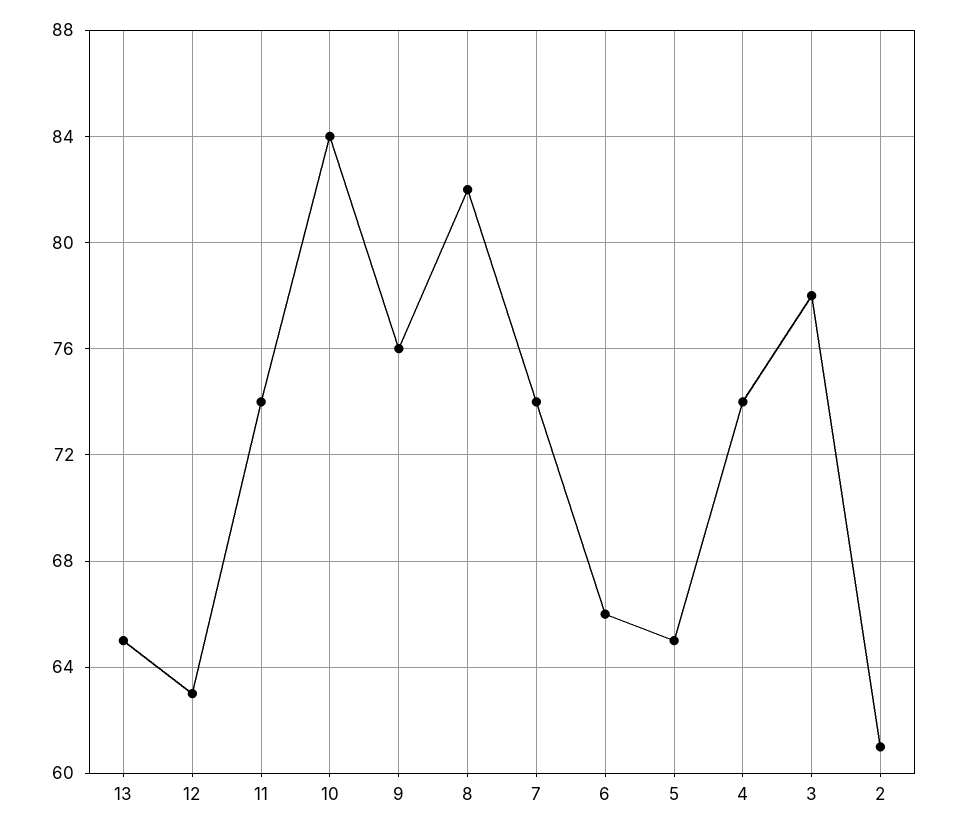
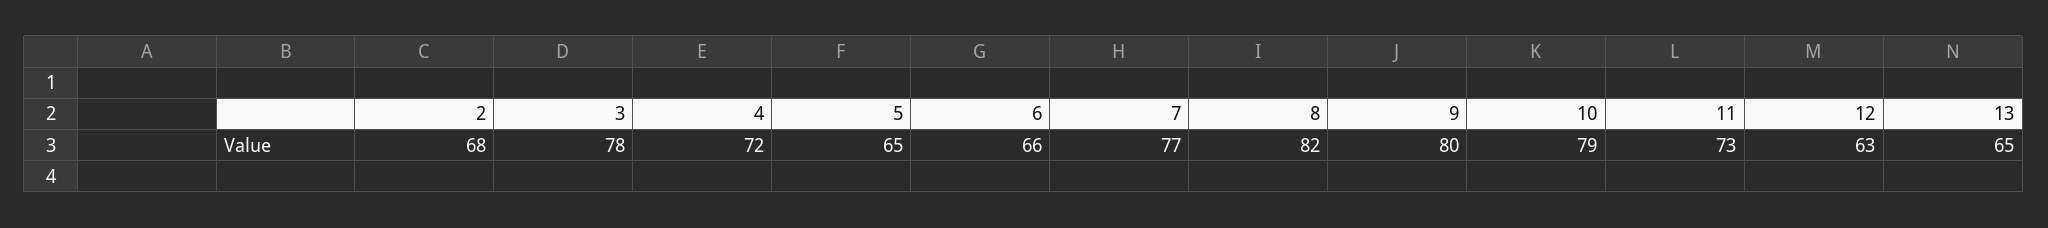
  {
    "13": 65,
    "12": 63,
-   "11": 74,
+   "11": 73,
-   "10": 84,
+   "10": 79,
-   "9": 76,
+   "9": 80,
    "8": 82,
-   "7": 74,
+   "7": 77,
    "6": 66,
    "5": 65,
-   "4": 74,
+   "4": 72,
    "3": 78,
-   "2": 61
+   "2": 68
  }

